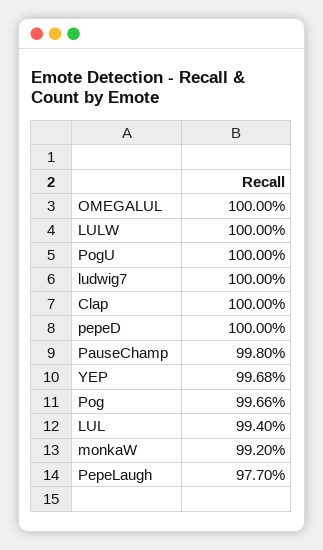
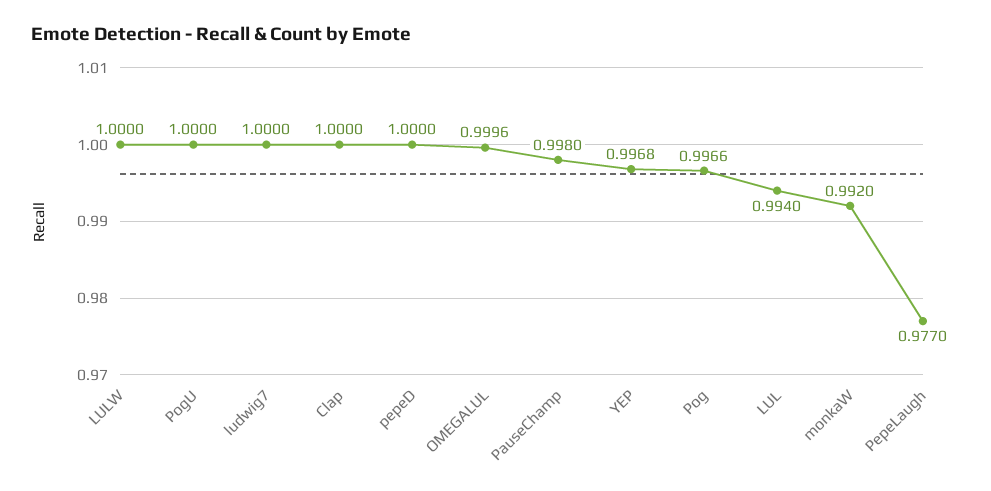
  {
-   "OMEGALUL": 1,
+   "OMEGALUL": 0.9996,
    "LULW": 1,
    "PogU": 1,
    "ludwig7": 1,
    "Clap": 1,
    "pepeD": 1,
    "PauseChamp": 0.998,
    "YEP": 0.9968,
    "Pog": 0.9966,
    "LUL": 0.994,
    "monkaW": 0.992,
    "PepeLaugh": 0.977
  }

